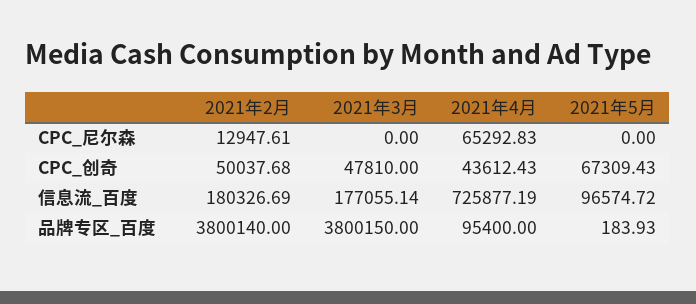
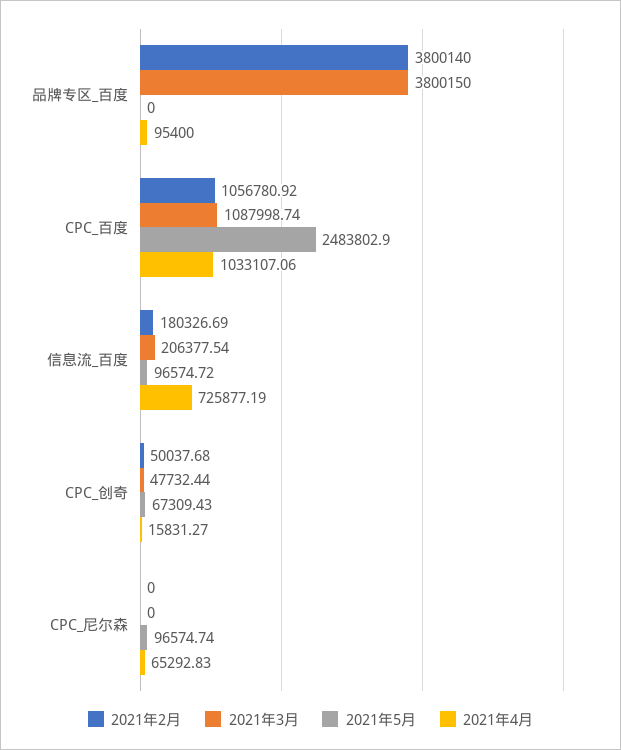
  {
    "2021年2月": {
-     "CPC_尼尔森": 12947.61,
+     "CPC_尼尔森": 0,
      "CPC_创奇": 50037.68,
      "信息流_百度": 180326.69,
-     "品牌专区_百度": 3800140
+     "品牌专区_百度": 3800140,
+     "CPC_百度": 1056780.92
    },
    "2021年3月": {
      "CPC_尼尔森": 0,
-     "CPC_创奇": 47810,
+     "CPC_创奇": 47732.44,
-     "信息流_百度": 177055.14,
+     "信息流_百度": 206377.54,
-     "品牌专区_百度": 3800150
+     "品牌专区_百度": 3800150,
+     "CPC_百度": 1087998.74
    },
    "2021年4月": {
      "CPC_尼尔森": 65292.83,
-     "CPC_创奇": 43612.43,
+     "CPC_创奇": 15831.27,
      "信息流_百度": 725877.19,
-     "品牌专区_百度": 95400
+     "品牌专区_百度": 95400,
+     "CPC_百度": 1033107.06
    },
    "2021年5月": {
-     "CPC_尼尔森": 0,
+     "CPC_尼尔森": 96574.74,
      "CPC_创奇": 67309.43,
      "信息流_百度": 96574.72,
-     "品牌专区_百度": 183.93
+     "品牌专区_百度": 0,
+     "CPC_百度": 2483802.9
    }
  }

